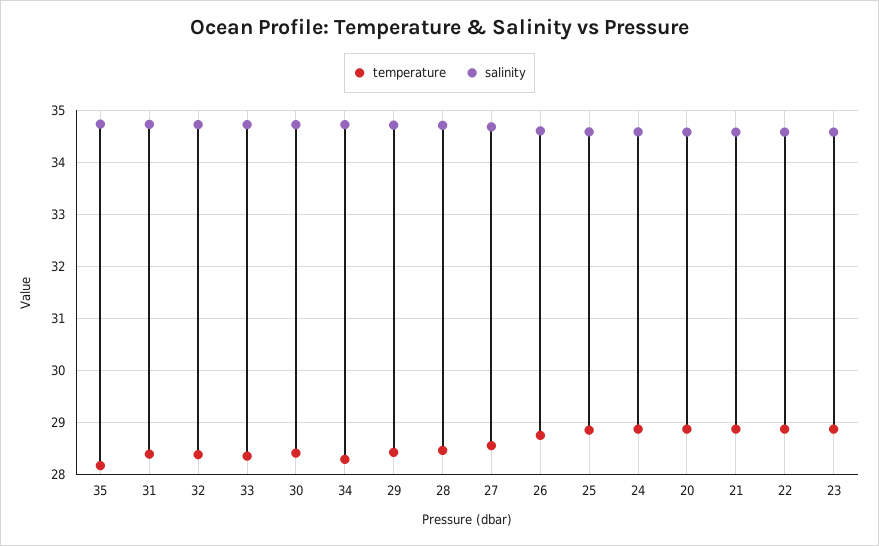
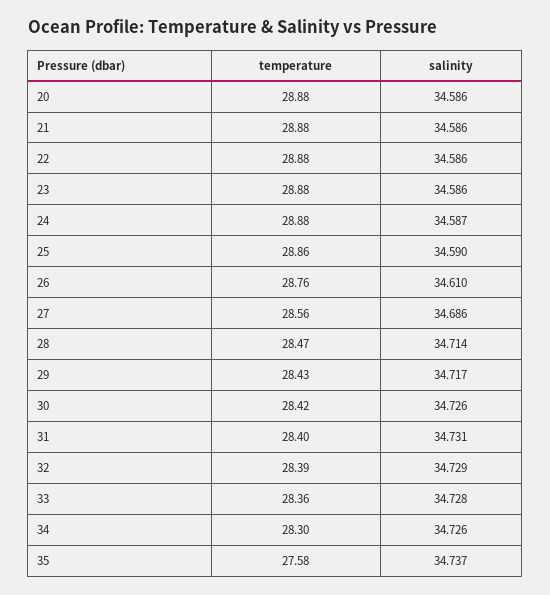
  {
    "temperature": {
-     "35": 28.2,
+     "35": 27.58,
      "31": 28.4,
      "32": 28.39,
      "33": 28.36,
      "30": 28.42,
      "34": 28.3,
      "29": 28.43,
      "28": 28.47,
      "27": 28.56,
      "26": 28.76,
      "25": 28.86,
      "24": 28.88,
      "20": 28.88,
      "21": 28.88,
      "22": 28.88,
      "23": 28.88
    },
    "salinity": {
      "35": 34.737,
      "31": 34.731,
      "32": 34.729,
      "33": 34.728,
      "30": 34.726,
      "34": 34.726,
      "29": 34.717,
      "28": 34.714,
      "27": 34.686,
      "26": 34.61,
      "25": 34.59,
      "24": 34.587,
      "20": 34.586,
      "21": 34.586,
      "22": 34.586,
      "23": 34.586
    }
  }

